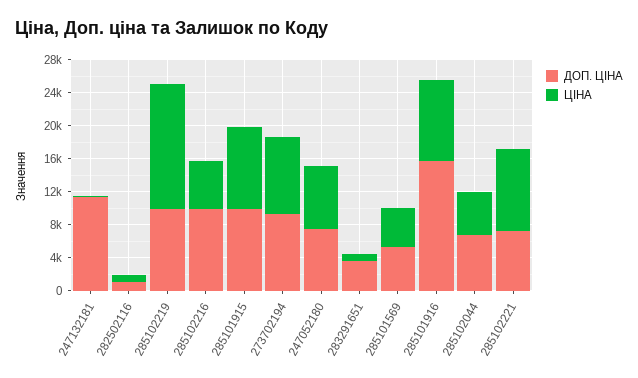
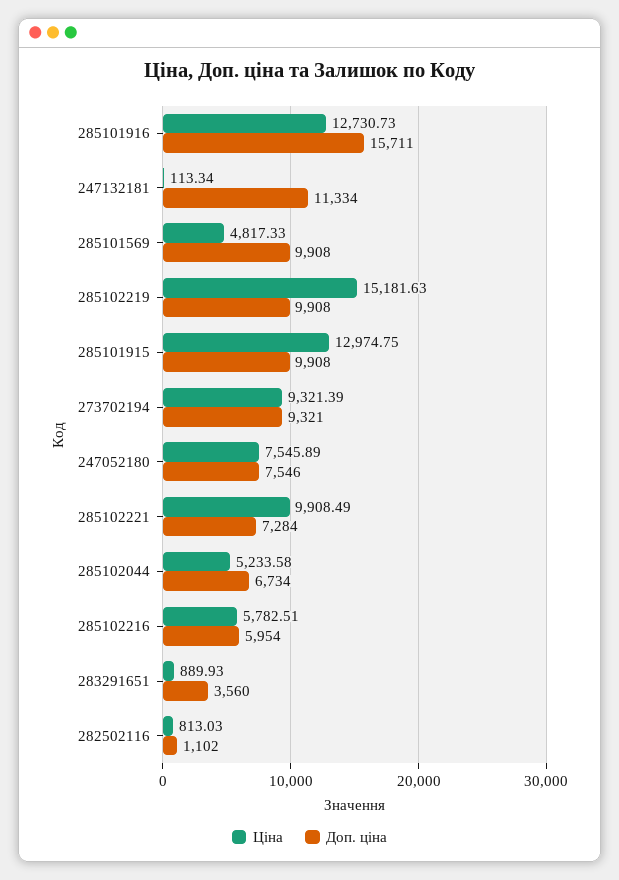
  {
    "ДОП. ЦІНА": {
      "247132181": 11334,
      "282502116": 1102,
      "285102219": 9908,
-     "285102216": 10000,
+     "285102216": 5954,
      "285101915": 9908,
      "273702194": 9321,
      "247052180": 7546,
      "283291651": 3560,
-     "285101569": 5000,
+     "285101569": 9908,
      "285101916": 15711,
      "285102044": 6734,
      "285102221": 7284
    },
    "ЦІНА": {
      "247132181": 113.34,
      "282502116": 813.03,
      "285102219": 15181.63,
      "285102216": 5782.51,
-     "285101915": 10000,
+     "285101915": 12974.75,
      "273702194": 9321.39,
      "247052180": 7545.89,
      "283291651": 889.93,
      "285101569": 4817.33,
-     "285101916": 10000,
+     "285101916": 12730.73,
      "285102044": 5233.58,
      "285102221": 9908.49
    }
  }

